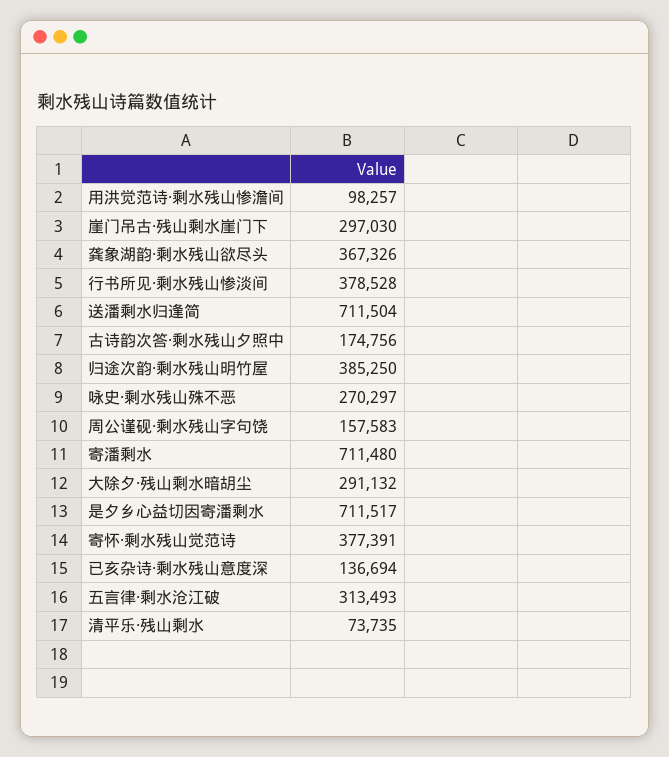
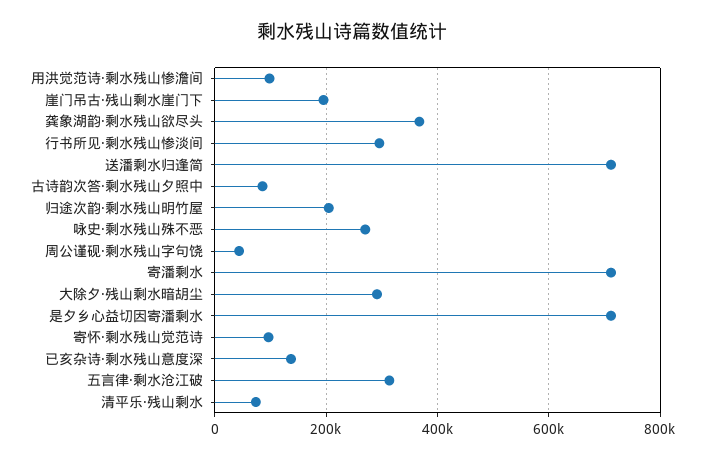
  {
    "用洪觉范诗·剩水残山惨澹间": 98257,
-   "崖门吊古·残山剩水崖门下": 297030,
+   "崖门吊古·残山剩水崖门下": 200000,
    "龚象湖韵·剩水残山欲尽头": 367326,
-   "行书所见·剩水残山惨淡间": 378528,
+   "行书所见·剩水残山惨淡间": 300000,
    "送潘剩水归逢简": 711504,
-   "古诗韵次答·剩水残山夕照中": 174756,
+   "古诗韵次答·剩水残山夕照中": 80000,
-   "归途次韵·剩水残山明竹屋": 385250,
+   "归途次韵·剩水残山明竹屋": 200000,
    "咏史·剩水残山殊不恶": 270297,
-   "周公谨砚·剩水残山字句饶": 157583,
+   "周公谨砚·剩水残山字句饶": 40000,
    "寄潘剩水": 711480,
    "大除夕·残山剩水暗胡尘": 291132,
    "是夕乡心益切因寄潘剩水": 711517,
-   "寄怀·剩水残山觉范诗": 377391,
+   "寄怀·剩水残山觉范诗": 100000,
    "已亥杂诗·剩水残山意度深": 136694,
    "五言律·剩水沧江破": 313493,
    "清平乐·残山剩水": 73735
  }

